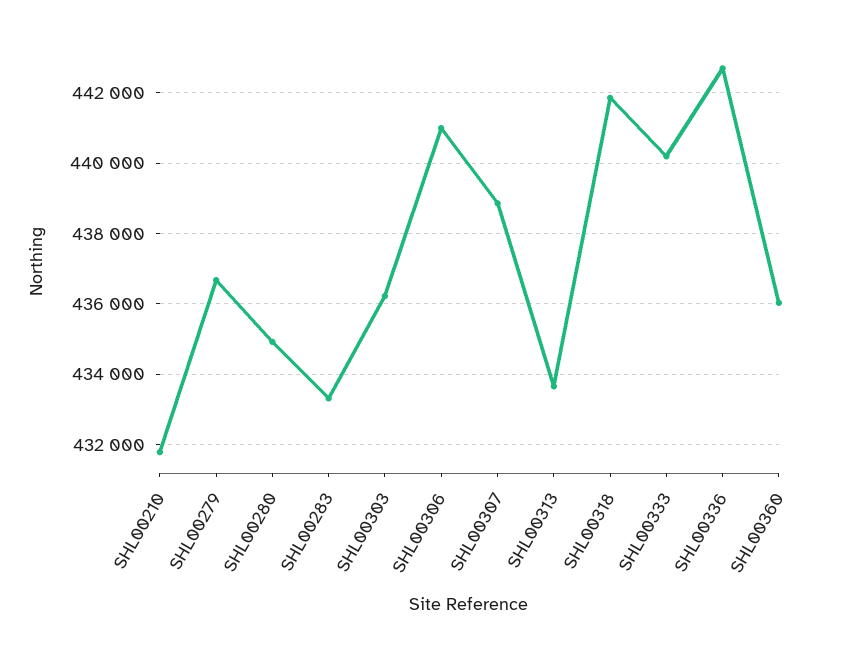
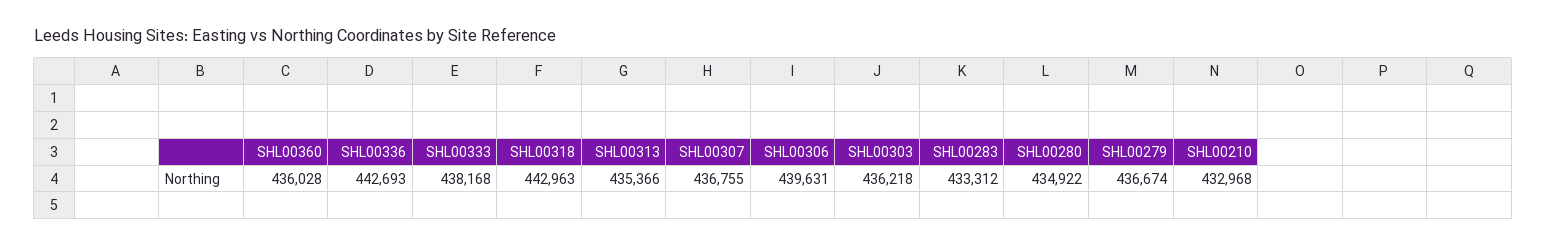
  {
-   "SHL00210": 431800,
+   "SHL00210": 432968,
    "SHL00279": 436674,
    "SHL00280": 434922,
    "SHL00283": 433312,
    "SHL00303": 436218,
-   "SHL00306": 441000,
+   "SHL00306": 439631,
-   "SHL00307": 438800,
+   "SHL00307": 436755,
-   "SHL00313": 433600,
+   "SHL00313": 435366,
-   "SHL00318": 441800,
+   "SHL00318": 442963,
-   "SHL00333": 440200,
+   "SHL00333": 438168,
    "SHL00336": 442693,
    "SHL00360": 436028
  }

